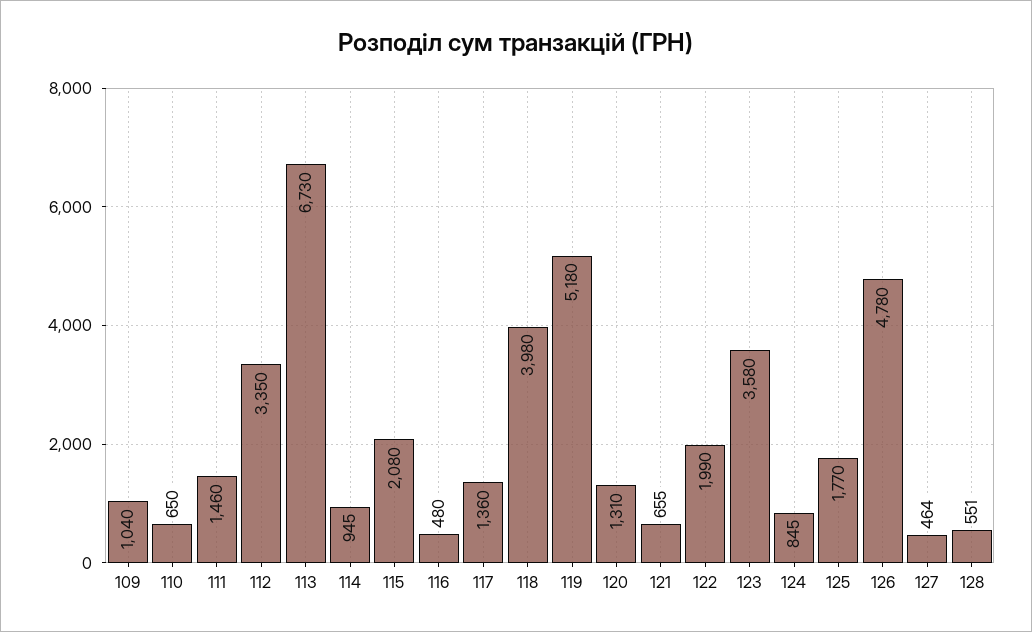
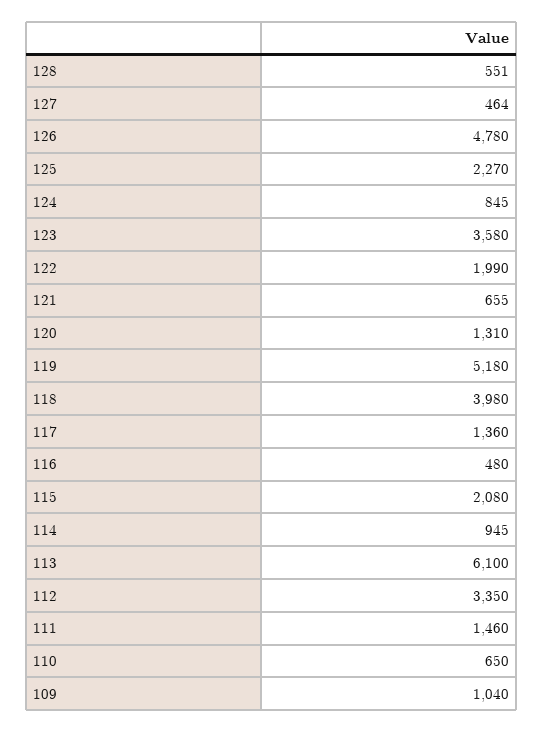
  {
    "109": 1040,
    "110": 650,
    "111": 1460,
    "112": 3350,
-   "113": 6730,
+   "113": 6100,
    "114": 945,
    "115": 2080,
    "116": 480,
    "117": 1360,
    "118": 3980,
    "119": 5180,
    "120": 1310,
    "121": 655,
    "122": 1990,
    "123": 3580,
    "124": 845,
-   "125": 1770,
+   "125": 2270,
    "126": 4780,
    "127": 464,
    "128": 551
  }

